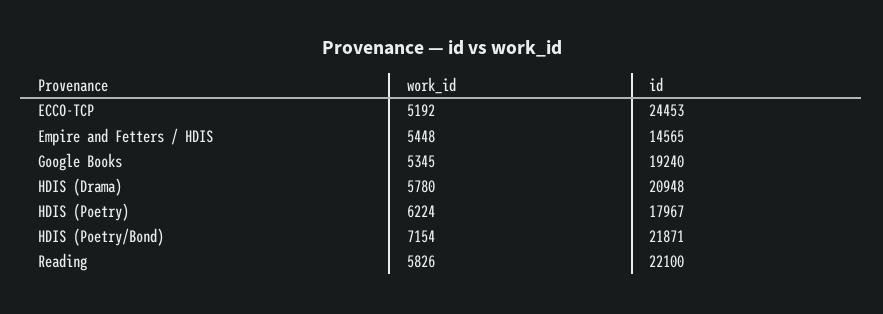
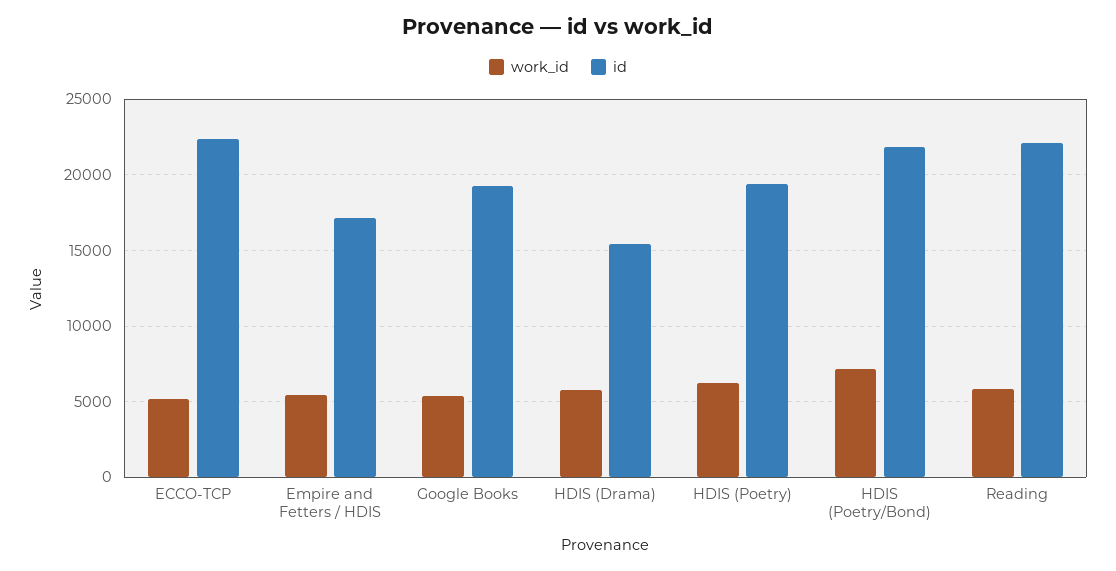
  {
    "work_id": {
      "ECCO-TCP": 5192,
      "Empire and Fetters / HDIS": 5448,
      "Google Books": 5345,
      "HDIS (Drama)": 5780,
      "HDIS (Poetry)": 6224,
      "HDIS (Poetry/Bond)": 7154,
      "Reading": 5826
    },
    "id": {
-     "ECCO-TCP": 24453,
+     "ECCO-TCP": 22500,
-     "Empire and Fetters / HDIS": 14565,
+     "Empire and Fetters / HDIS": 17000,
      "Google Books": 19240,
-     "HDIS (Drama)": 20948,
+     "HDIS (Drama)": 15500,
-     "HDIS (Poetry)": 17967,
+     "HDIS (Poetry)": 19500,
      "HDIS (Poetry/Bond)": 21871,
      "Reading": 22100
    }
  }

